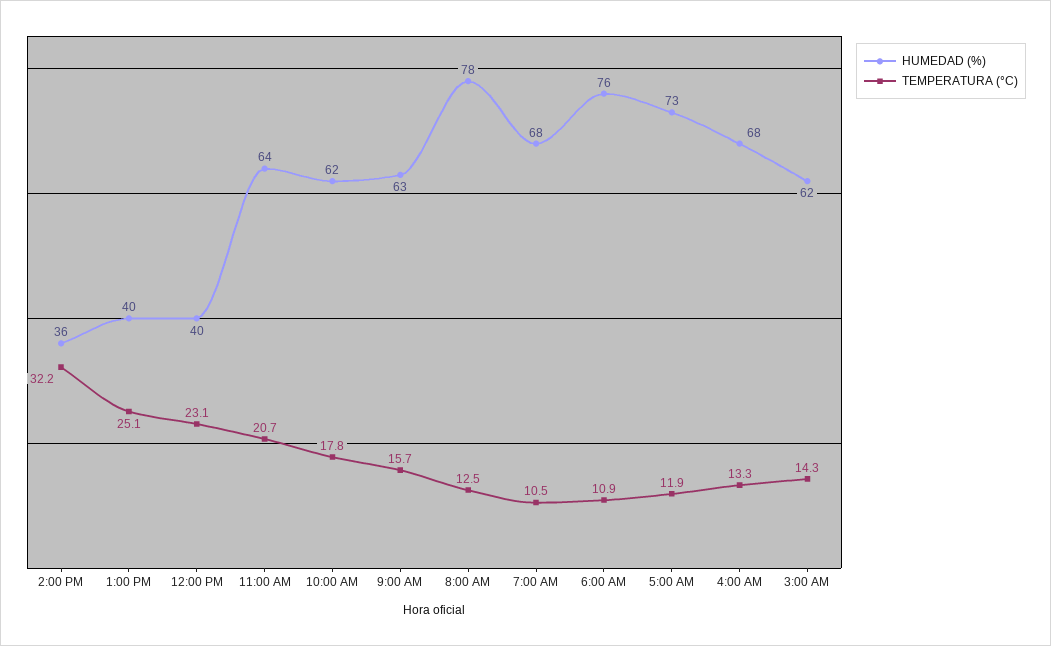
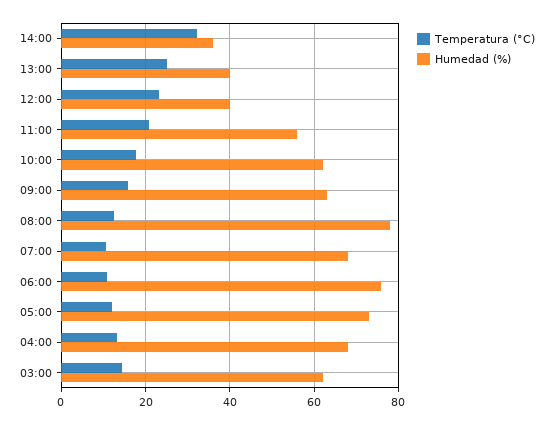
  {
    "HUMEDAD (%)": {
      "2:00 PM": 36,
      "1:00 PM": 40,
      "12:00 PM": 40,
-     "11:00 AM": 64,
+     "11:00 AM": 56,
      "10:00 AM": 62,
      "9:00 AM": 63,
      "8:00 AM": 78,
      "7:00 AM": 68,
      "6:00 AM": 76,
      "5:00 AM": 73,
      "4:00 AM": 68,
      "3:00 AM": 62
    },
    "TEMPERATURA (°C)": {
      "2:00 PM": 32.2,
      "1:00 PM": 25.1,
      "12:00 PM": 23.1,
      "11:00 AM": 20.7,
      "10:00 AM": 17.8,
      "9:00 AM": 15.7,
      "8:00 AM": 12.5,
      "7:00 AM": 10.5,
      "6:00 AM": 10.9,
      "5:00 AM": 11.9,
      "4:00 AM": 13.3,
      "3:00 AM": 14.3
    }
  }

